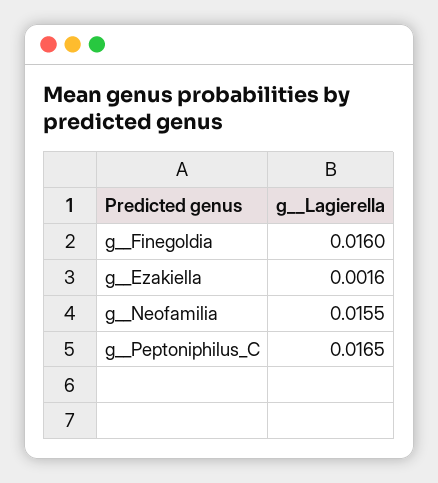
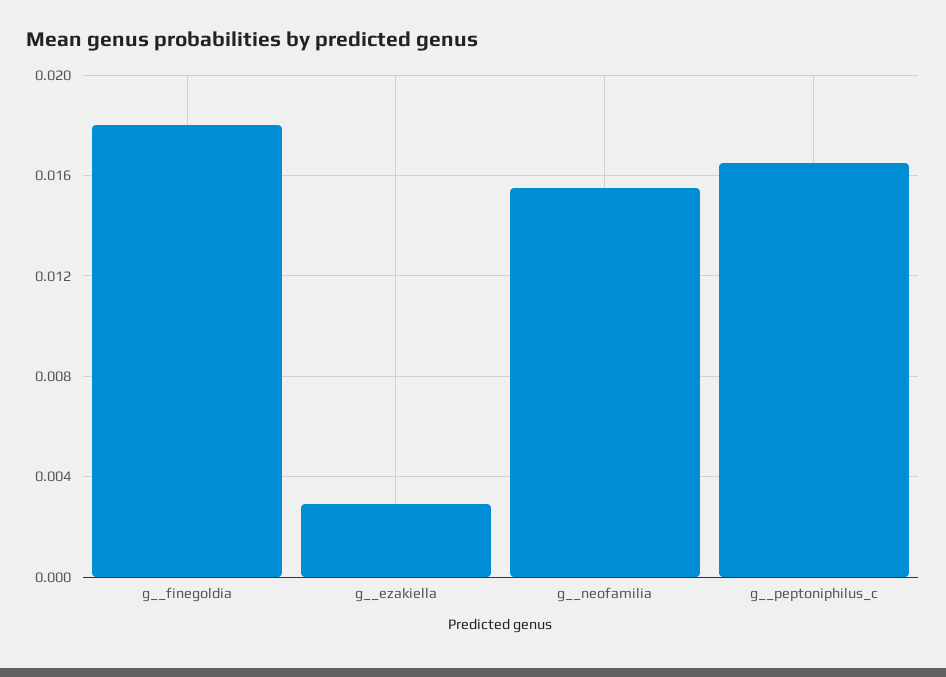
  {
-   "g__Finegoldia": 0.016,
+   "g__Finegoldia": 0.018,
-   "g__Ezakiella": 0.0016,
+   "g__Ezakiella": 0.003,
    "g__Neofamilia": 0.0155,
    "g__Peptoniphilus_C": 0.0165
  }

